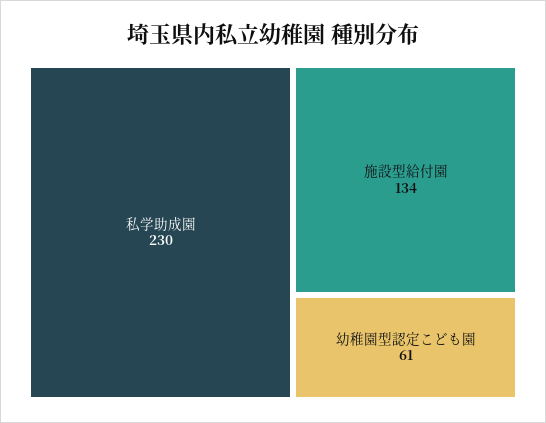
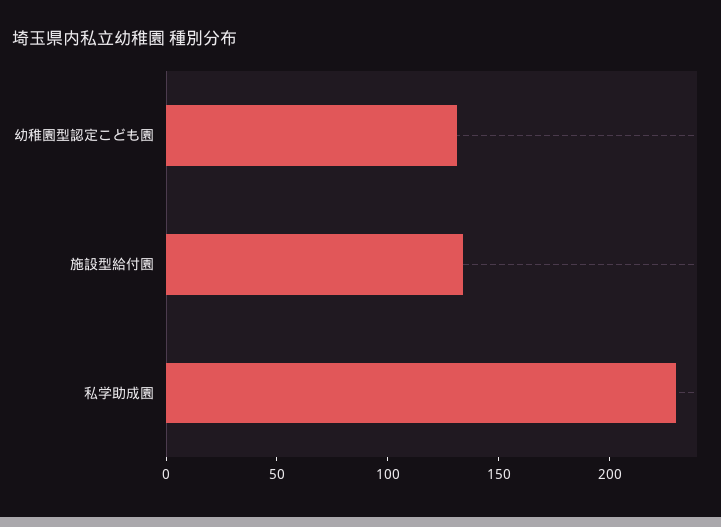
  {
    "私学助成園": 230,
    "施設型給付園": 134,
-   "幼稚園型認定こども園": 61
+   "幼稚園型認定こども園": 130
  }

